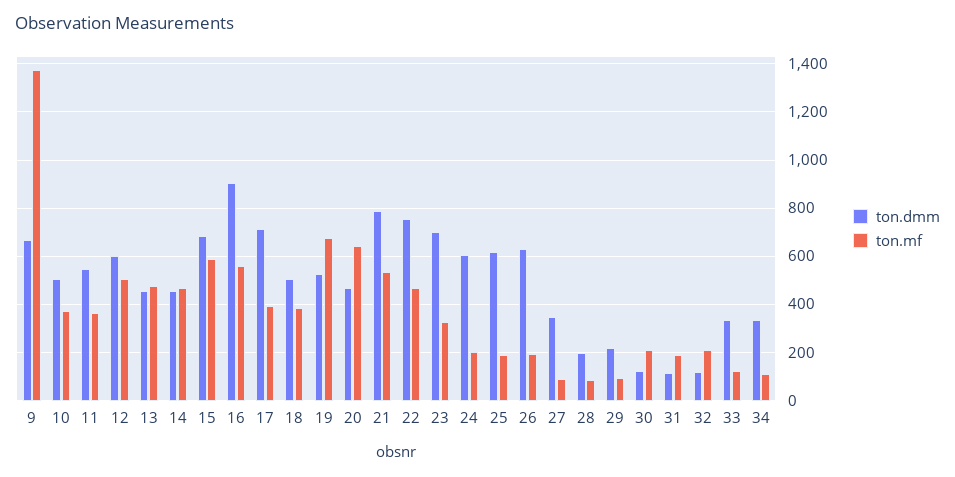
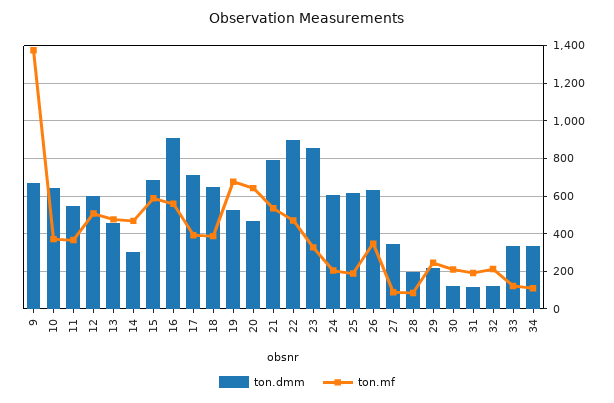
  {
    "ton.dmm": {
      "9": 675,
-     "10": 500,
+     "10": 650,
      "11": 550,
      "12": 600,
      "13": 450,
-     "14": 450,
+     "14": 300,
      "15": 675,
      "16": 900,
      "17": 700,
-     "18": 500,
+     "18": 650,
      "19": 525,
      "20": 475,
      "21": 800,
-     "22": 750,
+     "22": 900,
-     "23": 700,
+     "23": 850,
      "24": 600,
      "25": 625,
      "26": 625,
      "27": 350,
      "28": 200,
      "29": 225,
      "30": 125,
      "31": 125,
      "32": 125,
      "33": 325,
      "34": 325
    },
    "ton.mf": {
      "9": 1375,
      "10": 375,
      "11": 375,
      "12": 500,
      "13": 475,
      "14": 475,
      "15": 600,
      "16": 550,
      "17": 400,
      "18": 375,
      "19": 675,
      "20": 650,
      "21": 525,
      "22": 475,
      "23": 325,
      "24": 200,
      "25": 200,
-     "26": 200,
+     "26": 350,
      "27": 100,
      "28": 75,
-     "29": 100,
+     "29": 250,
      "30": 200,
      "31": 200,
      "32": 200,
      "33": 125,
      "34": 100
    }
  }

